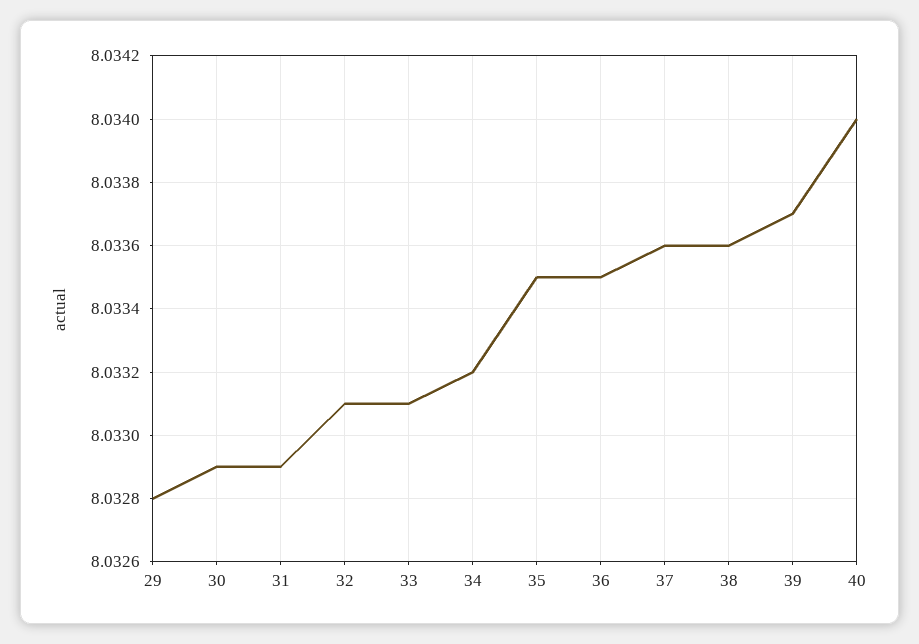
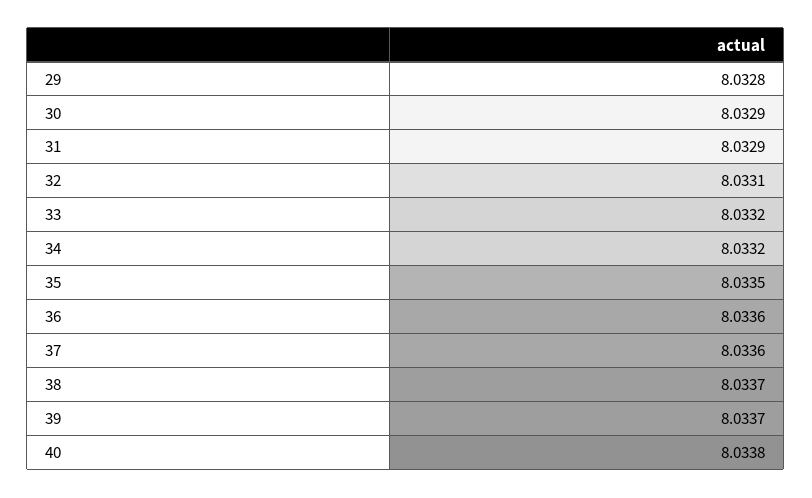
  {
    "29": 8.0328,
    "30": 8.0329,
    "31": 8.0329,
    "32": 8.0331,
-   "33": 8.0331,
+   "33": 8.0332,
    "34": 8.0332,
    "35": 8.0335,
-   "36": 8.0335,
+   "36": 8.0336,
    "37": 8.0336,
-   "38": 8.0336,
+   "38": 8.0337,
    "39": 8.0337,
-   "40": 8.034
+   "40": 8.0338
  }

